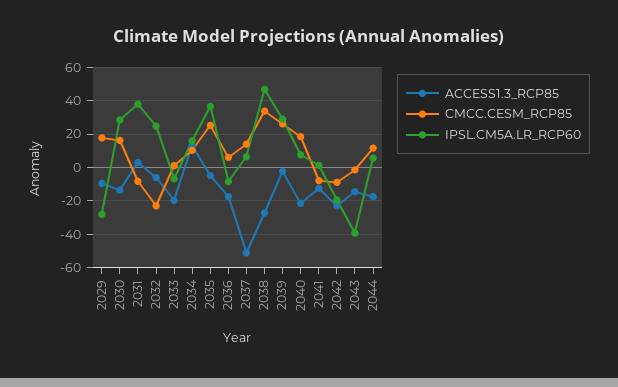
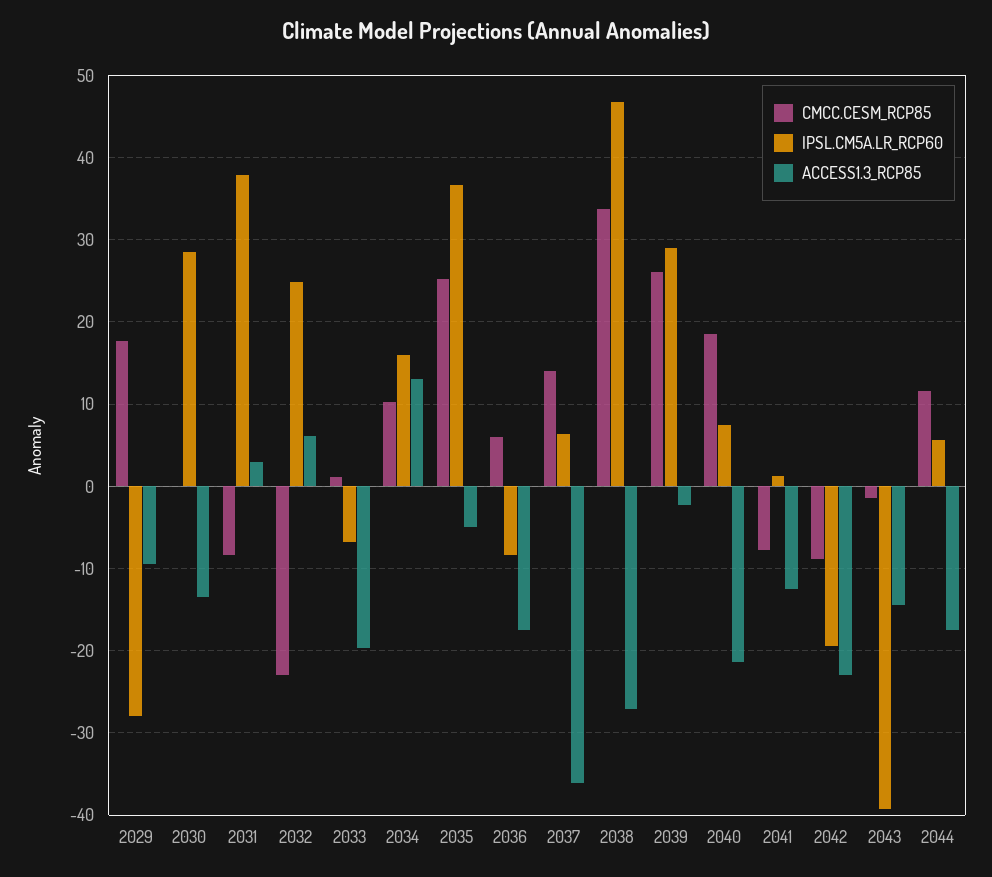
  {
    "ACCESS1.3_RCP85": {
      "2029": -10,
      "2030": -14,
      "2031": 3,
-     "2032": -5,
+     "2032": 6,
      "2033": -20,
      "2034": 13,
      "2035": -5,
      "2036": -18,
-     "2037": -50,
+     "2037": -36,
      "2038": -27,
      "2039": -2,
      "2040": -21,
      "2041": -13,
      "2042": -23,
      "2043": -14,
      "2044": -18
    },
    "CMCC.CESM_RCP85": {
      "2029": 18,
-     "2030": 15,
+     "2030": 0,
      "2031": -8,
      "2032": -23,
      "2033": 1,
      "2034": 10,
      "2035": 25,
      "2036": 6,
      "2037": 14,
      "2038": 34,
      "2039": 26,
      "2040": 19,
      "2041": -8,
      "2042": -9,
      "2043": -1,
      "2044": 12
    },
    "IPSL.CM5A.LR_RCP60": {
      "2029": -28,
      "2030": 29,
      "2031": 38,
      "2032": 25,
      "2033": -7,
      "2034": 16,
      "2035": 37,
      "2036": -8,
      "2037": 6,
      "2038": 47,
      "2039": 29,
      "2040": 8,
      "2041": 1,
      "2042": -19,
      "2043": -39,
      "2044": 6
    }
  }

